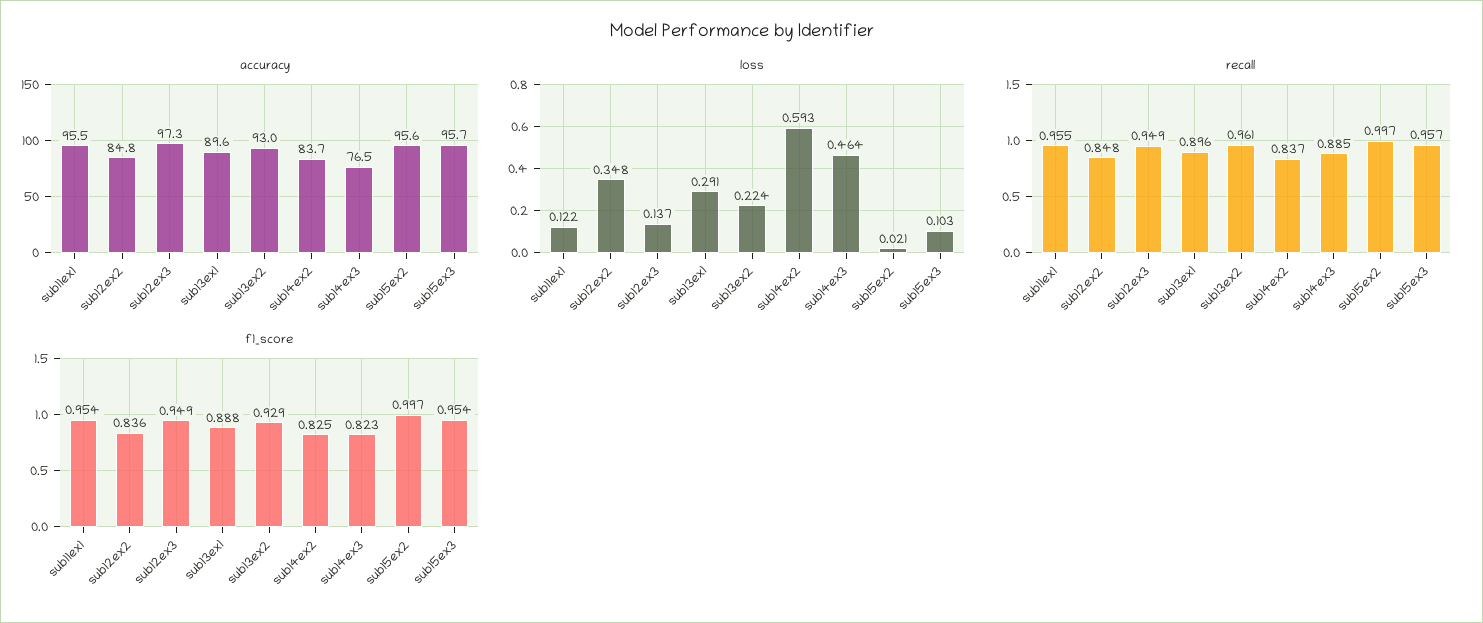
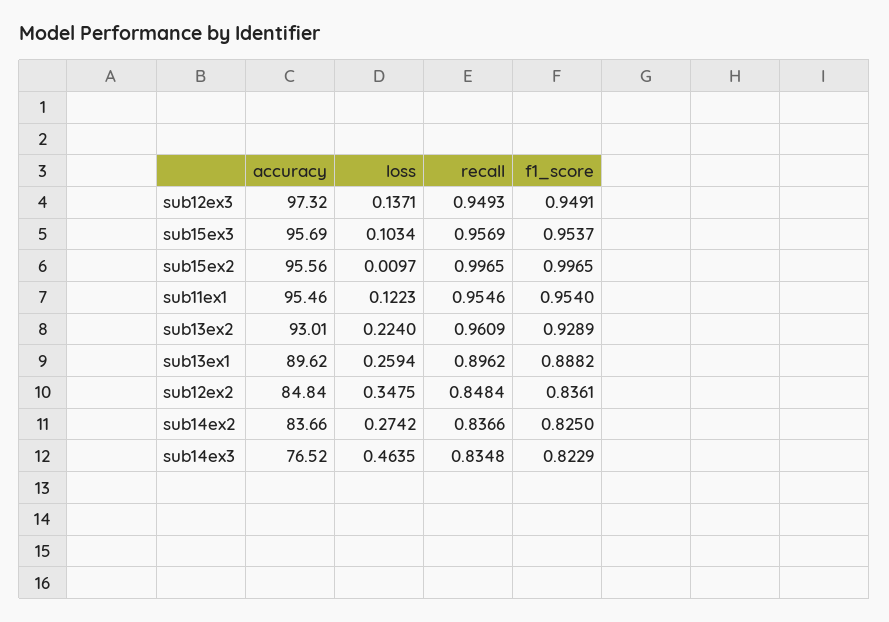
  {
    "accuracy": {
      "sub11ex1": 95.46,
      "sub12ex2": 84.84,
      "sub12ex3": 97.32,
      "sub13ex1": 89.62,
      "sub13ex2": 93.01,
      "sub14ex2": 83.66,
      "sub14ex3": 76.52,
      "sub15ex2": 95.56,
      "sub15ex3": 95.69
    },
    "loss": {
      "sub11ex1": 0.1223,
      "sub12ex2": 0.3475,
      "sub12ex3": 0.1371,
-     "sub13ex1": 0.291,
+     "sub13ex1": 0.2594,
      "sub13ex2": 0.224,
-     "sub14ex2": 0.593,
+     "sub14ex2": 0.2742,
      "sub14ex3": 0.4635,
-     "sub15ex2": 0.021,
+     "sub15ex2": 0.0097,
      "sub15ex3": 0.1034
    },
    "recall": {
      "sub11ex1": 0.9546,
      "sub12ex2": 0.8484,
      "sub12ex3": 0.9493,
      "sub13ex1": 0.8962,
      "sub13ex2": 0.9609,
      "sub14ex2": 0.8366,
-     "sub14ex3": 0.885,
+     "sub14ex3": 0.8348,
      "sub15ex2": 0.9965,
      "sub15ex3": 0.9569
    },
    "f1_score": {
      "sub11ex1": 0.954,
      "sub12ex2": 0.8361,
      "sub12ex3": 0.9491,
      "sub13ex1": 0.8882,
      "sub13ex2": 0.9289,
      "sub14ex2": 0.825,
      "sub14ex3": 0.8229,
      "sub15ex2": 0.9965,
      "sub15ex3": 0.9537
    }
  }

